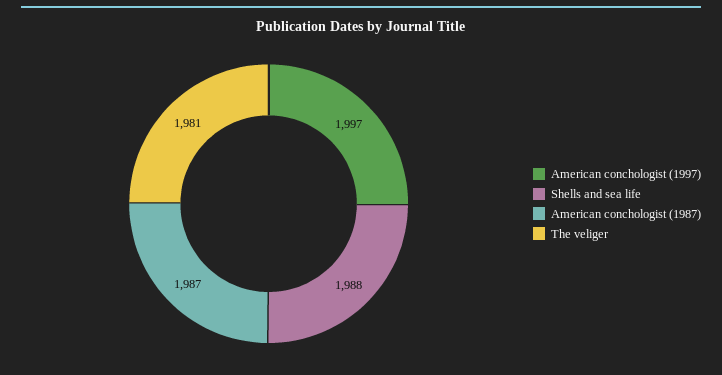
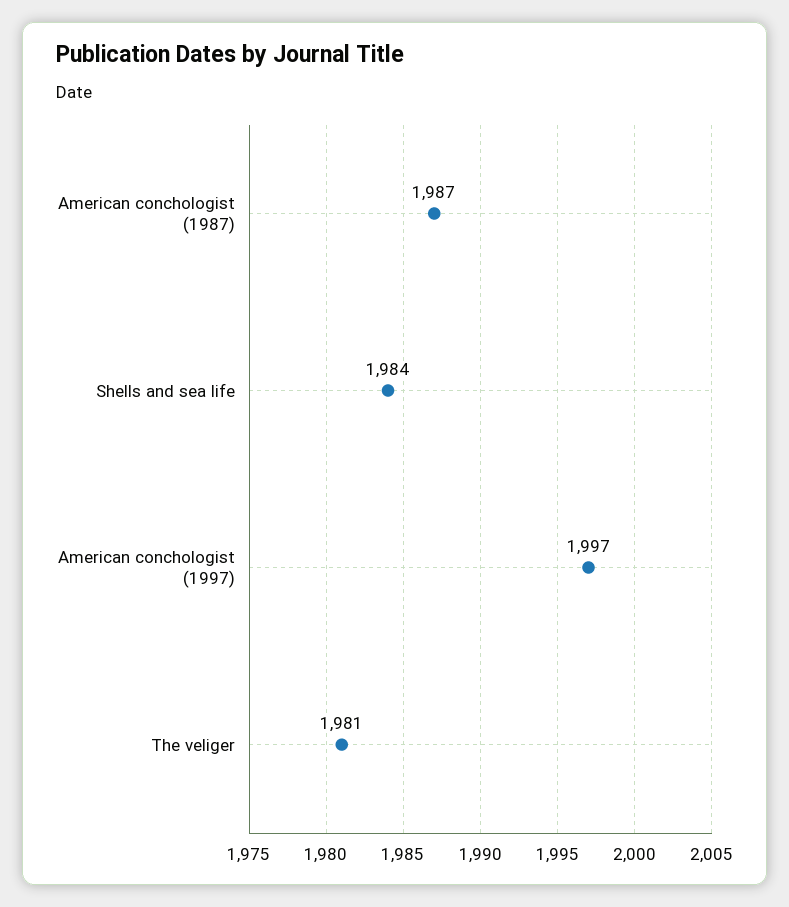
  {
    "American conchologist (1997)": 1997,
-   "Shells and sea life": 1988,
+   "Shells and sea life": 1984,
    "American conchologist (1987)": 1987,
    "The veliger": 1981
  }

